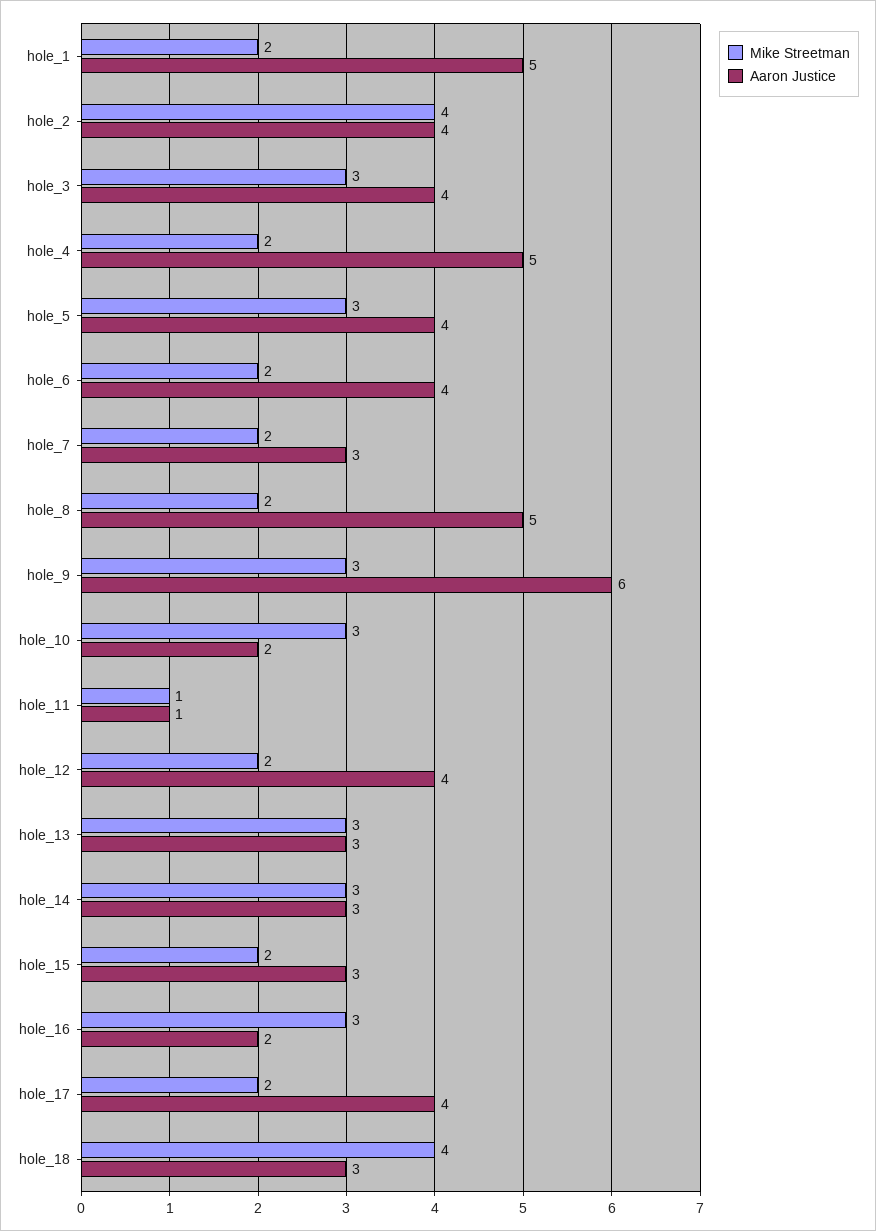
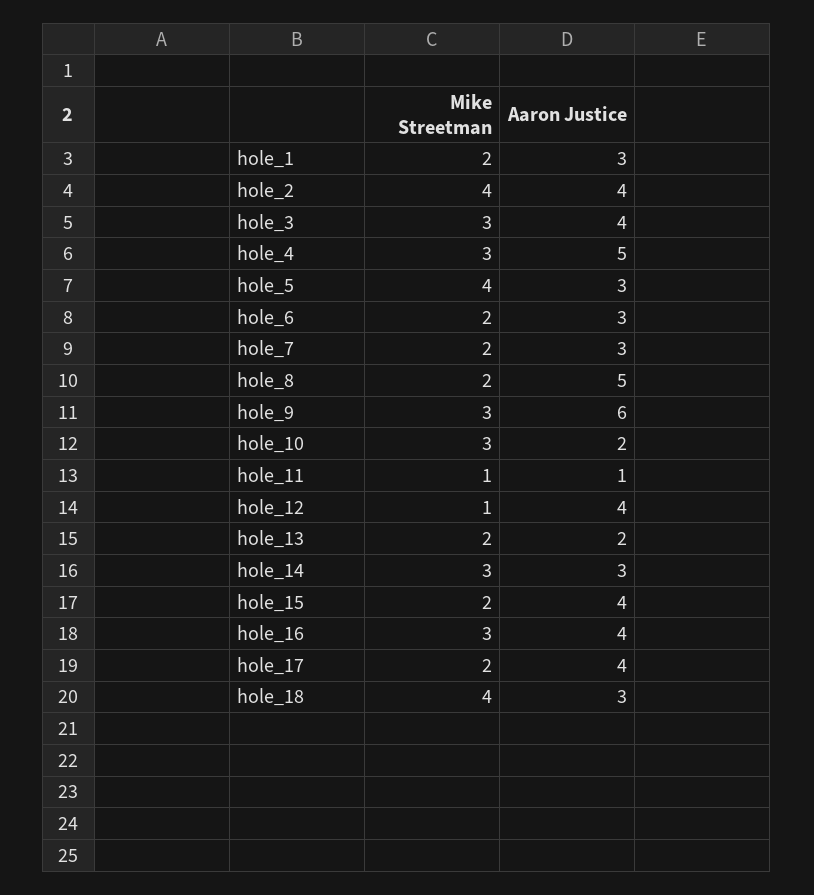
  {
    "Mike Streetman": {
      "hole_1": 2,
      "hole_2": 4,
      "hole_3": 3,
-     "hole_4": 2,
+     "hole_4": 3,
-     "hole_5": 3,
+     "hole_5": 4,
      "hole_6": 2,
      "hole_7": 2,
      "hole_8": 2,
      "hole_9": 3,
      "hole_10": 3,
      "hole_11": 1,
-     "hole_12": 2,
+     "hole_12": 1,
-     "hole_13": 3,
+     "hole_13": 2,
      "hole_14": 3,
      "hole_15": 2,
      "hole_16": 3,
      "hole_17": 2,
      "hole_18": 4
    },
    "Aaron Justice": {
-     "hole_1": 5,
+     "hole_1": 3,
      "hole_2": 4,
      "hole_3": 4,
      "hole_4": 5,
-     "hole_5": 4,
+     "hole_5": 3,
-     "hole_6": 4,
+     "hole_6": 3,
      "hole_7": 3,
      "hole_8": 5,
      "hole_9": 6,
      "hole_10": 2,
      "hole_11": 1,
      "hole_12": 4,
-     "hole_13": 3,
+     "hole_13": 2,
      "hole_14": 3,
-     "hole_15": 3,
+     "hole_15": 4,
-     "hole_16": 2,
+     "hole_16": 4,
      "hole_17": 4,
      "hole_18": 3
    }
  }

